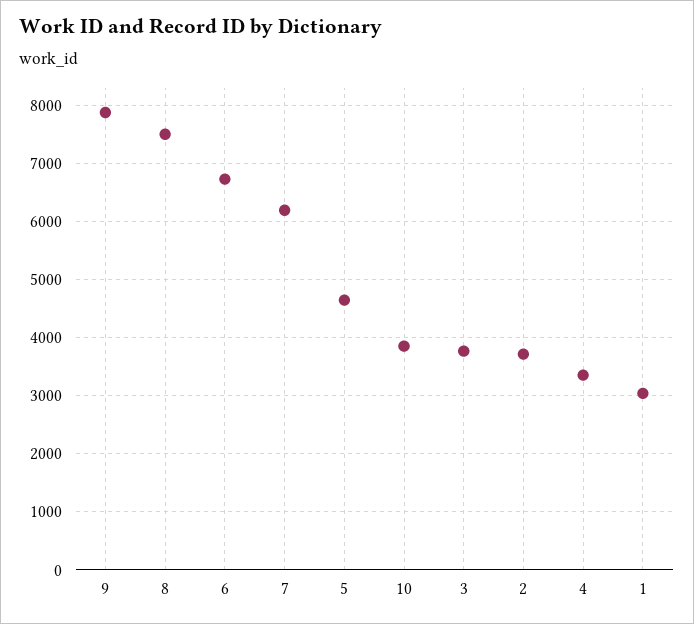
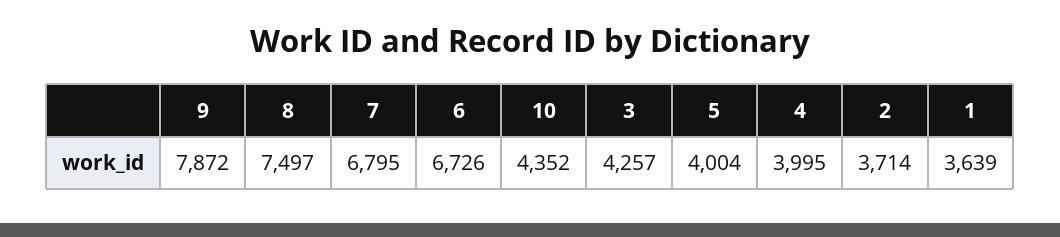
  {
    "9": 7872,
    "8": 7497,
    "6": 6726,
-   "7": 6200,
+   "7": 6795,
-   "5": 4600,
+   "5": 4004,
-   "10": 3800,
+   "10": 4352,
-   "3": 3800,
+   "3": 4257,
    "2": 3714,
-   "4": 3400,
+   "4": 3995,
-   "1": 3000
+   "1": 3639
  }

